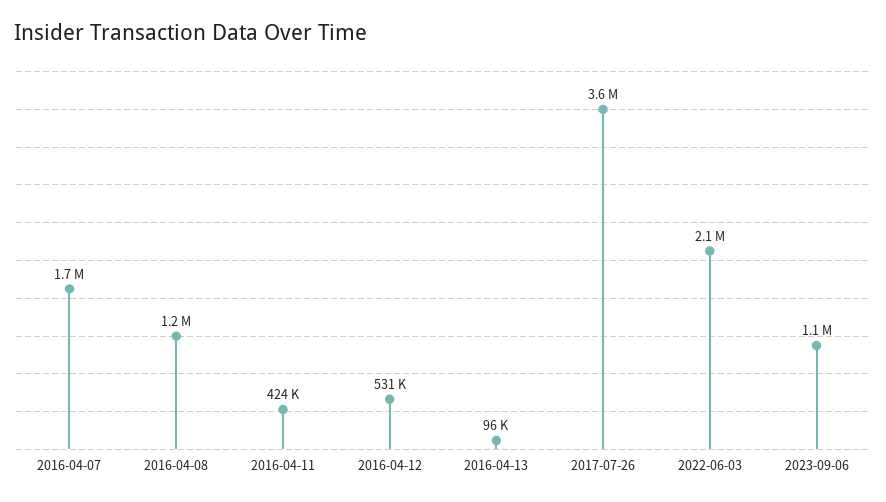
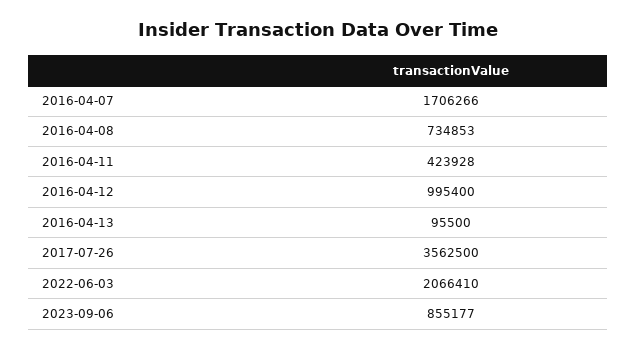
  {
    "2016-04-07": 1706266,
-   "2016-04-08": 1200000,
+   "2016-04-08": 734853,
    "2016-04-11": 423928,
-   "2016-04-12": 531000,
+   "2016-04-12": 995400,
    "2016-04-13": 95500,
    "2017-07-26": 3562500,
    "2022-06-03": 2066410,
-   "2023-09-06": 1100000
+   "2023-09-06": 855177
  }

